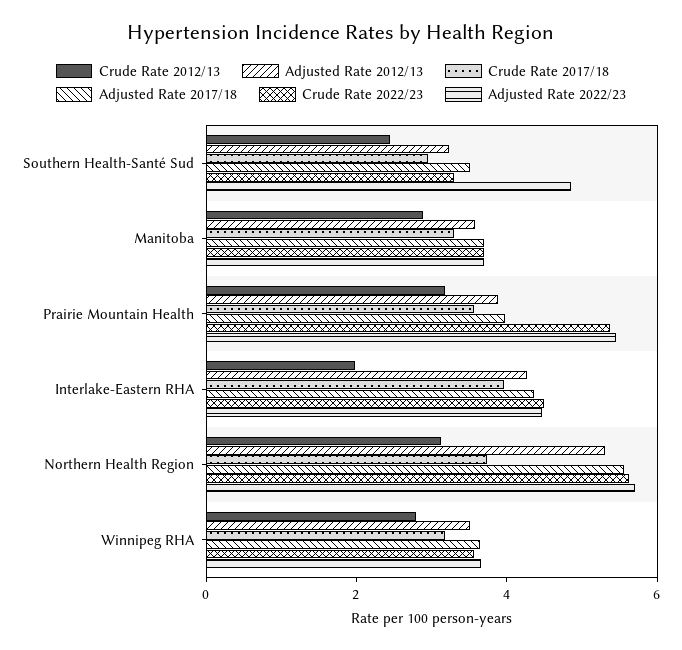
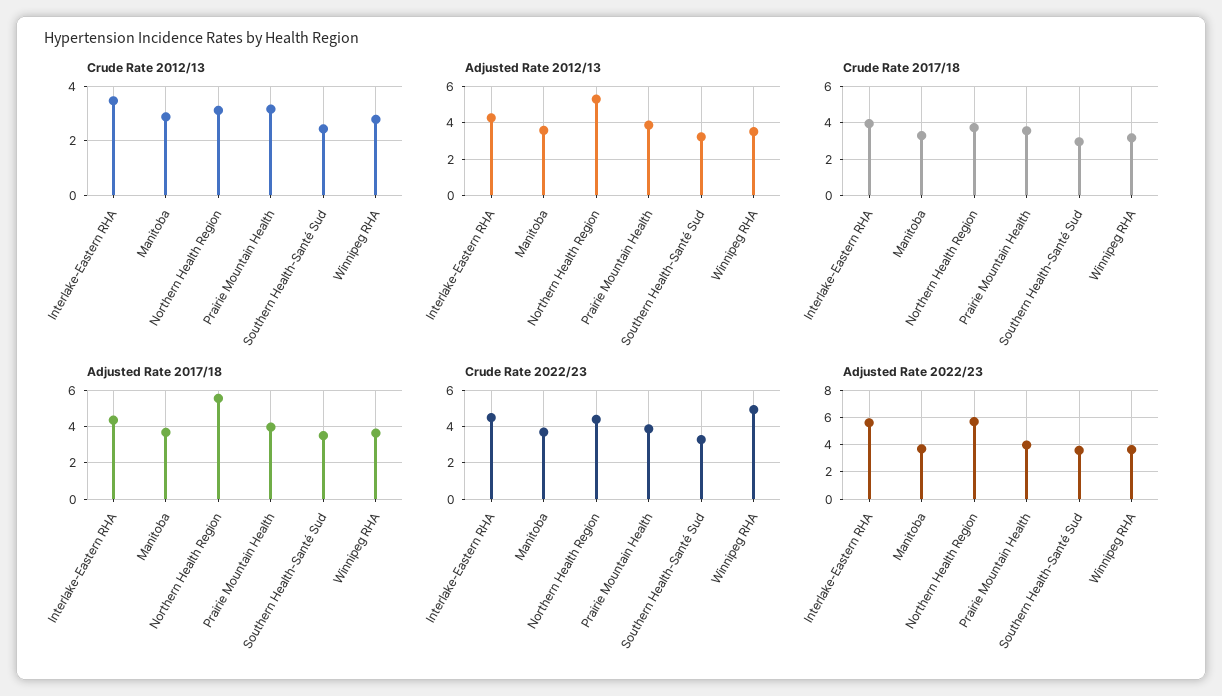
  {
    "Crude Rate 2012/13": {
      "Southern Health-Santé Sud": 2.5,
      "Manitoba": 3,
      "Prairie Mountain Health": 3.25,
-     "Interlake-Eastern RHA": 2,
+     "Interlake-Eastern RHA": 3.5,
      "Northern Health Region": 3.25,
      "Winnipeg RHA": 2.75
    },
    "Adjusted Rate 2012/13": {
      "Southern Health-Santé Sud": 3,
      "Manitoba": 3.5,
      "Prairie Mountain Health": 4,
      "Interlake-Eastern RHA": 4.5,
      "Northern Health Region": 5.5,
      "Winnipeg RHA": 3.5
    },
    "Crude Rate 2017/18": {
      "Southern Health-Santé Sud": 3,
      "Manitoba": 3.5,
      "Prairie Mountain Health": 3.5,
      "Interlake-Eastern RHA": 4,
      "Northern Health Region": 3.5,
      "Winnipeg RHA": 3
    },
    "Adjusted Rate 2017/18": {
      "Southern Health-Santé Sud": 3.5,
      "Manitoba": 3.5,
      "Prairie Mountain Health": 4,
      "Interlake-Eastern RHA": 4.5,
      "Northern Health Region": 5.5,
      "Winnipeg RHA": 3.5
    },
    "Crude Rate 2022/23": {
      "Southern Health-Santé Sud": 3.5,
      "Manitoba": 3.5,
-     "Prairie Mountain Health": 5.5,
+     "Prairie Mountain Health": 4,
      "Interlake-Eastern RHA": 4.5,
-     "Northern Health Region": 5.5,
+     "Northern Health Region": 4.5,
-     "Winnipeg RHA": 3.5
+     "Winnipeg RHA": 5
    },
    "Adjusted Rate 2022/23": {
-     "Southern Health-Santé Sud": 5,
+     "Southern Health-Santé Sud": 3.5,
      "Manitoba": 3.5,
-     "Prairie Mountain Health": 5.5,
+     "Prairie Mountain Health": 4,
-     "Interlake-Eastern RHA": 4.5,
+     "Interlake-Eastern RHA": 5.5,
      "Northern Health Region": 5.5,
      "Winnipeg RHA": 3.5
    }
  }

